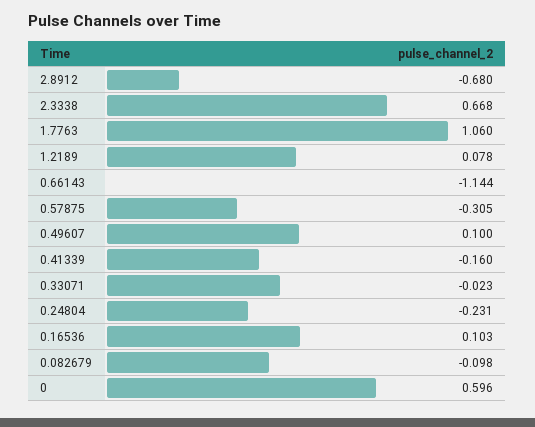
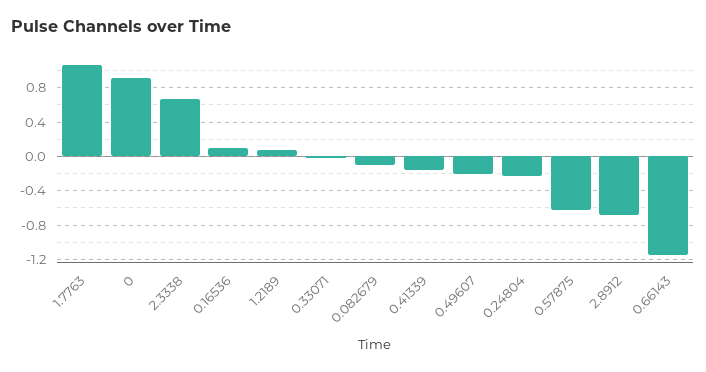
  {
    "2.8912": -0.68,
    "2.3338": 0.668,
    "1.7763": 1.06,
    "1.2189": 0.078,
    "0.66143": -1.144,
-   "0.57875": -0.305,
+   "0.57875": -0.6,
-   "0.49607": 0.1,
+   "0.49607": -0.2,
    "0.41339": -0.16,
    "0.33071": -0.023,
    "0.24804": -0.231,
    "0.16536": 0.103,
    "0.082679": -0.098,
-   "0": 0.596
+   "0": 0.9
  }

